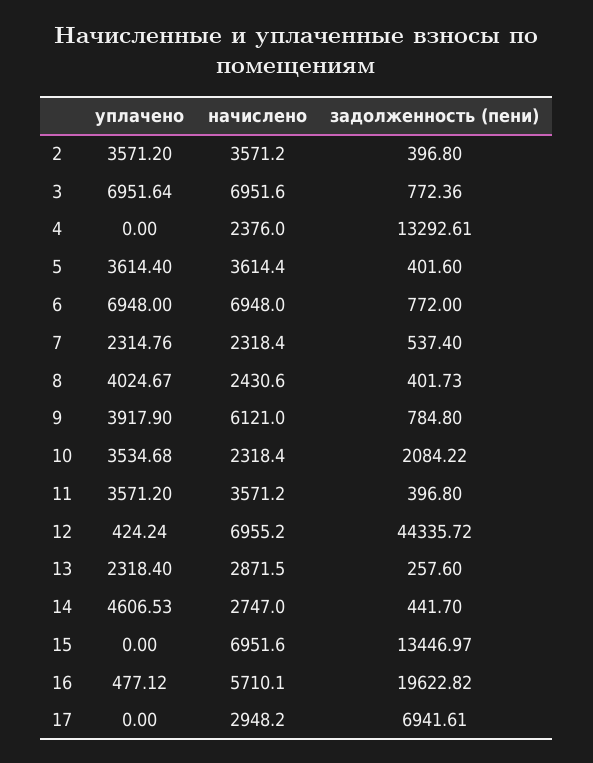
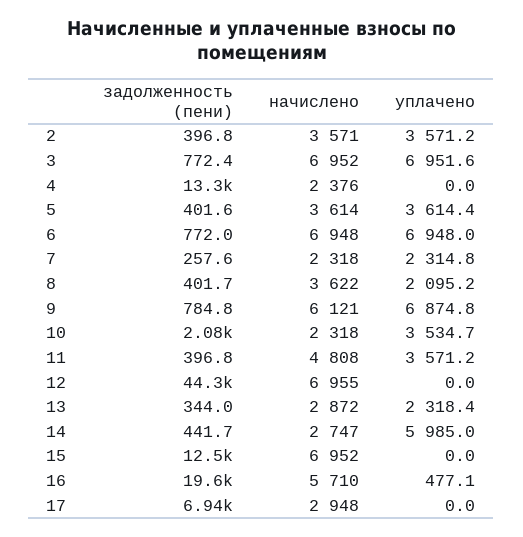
  {
    "уплачено": {
      "2": 3571.2,
      "3": 6951.64,
      "4": 0,
      "5": 3614.4,
      "6": 6948,
      "7": 2314.76,
-     "8": 4024.67,
+     "8": 2095.2,
-     "9": 3917.9,
+     "9": 6874.8,
      "10": 3534.68,
      "11": 3571.2,
-     "12": 424.24,
+     "12": 0,
      "13": 2318.4,
-     "14": 4606.53,
+     "14": 5985,
      "15": 0,
      "16": 477.12,
      "17": 0
    },
    "начислено": {
      "2": 3571.2,
      "3": 6951.6,
      "4": 2376,
      "5": 3614.4,
      "6": 6948,
      "7": 2318.4,
-     "8": 2430.6,
+     "8": 3622,
      "9": 6121,
      "10": 2318.4,
-     "11": 3571.2,
+     "11": 4808,
      "12": 6955.2,
      "13": 2871.5,
      "14": 2747,
      "15": 6951.6,
      "16": 5710.1,
      "17": 2948.2
    },
    "задолженность (пени)": {
      "2": 396.8,
      "3": 772.36,
      "4": 13292.61,
      "5": 401.6,
      "6": 772,
-     "7": 537.4,
+     "7": 257.6,
      "8": 401.73,
      "9": 784.8,
      "10": 2084.22,
      "11": 396.8,
      "12": 44335.72,
-     "13": 257.6,
+     "13": 344,
      "14": 441.7,
-     "15": 13446.97,
+     "15": 12500,
      "16": 19622.82,
      "17": 6941.61
    }
  }

